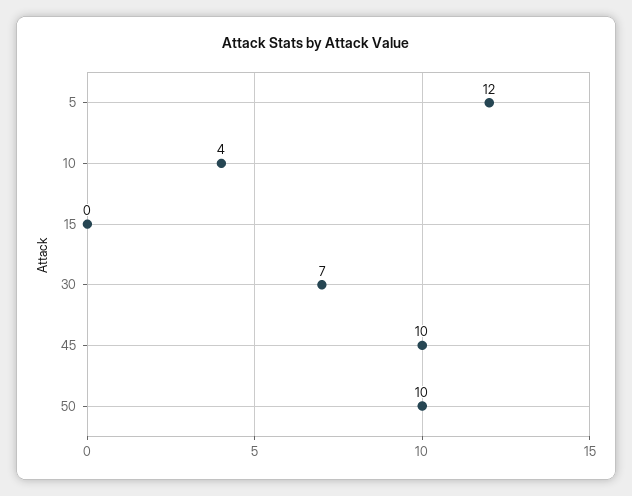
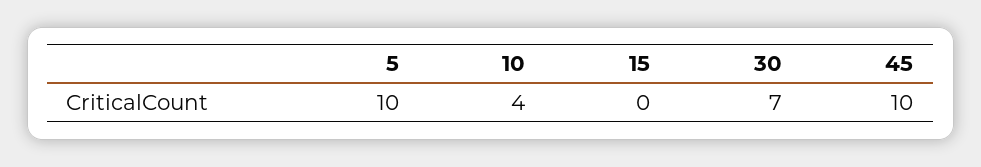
  {
-   "5": 12,
+   "5": 10,
    "10": 4,
    "15": 0,
    "30": 7,
-   "45": 10,
+   "45": 10
-   "50": 10
  }

